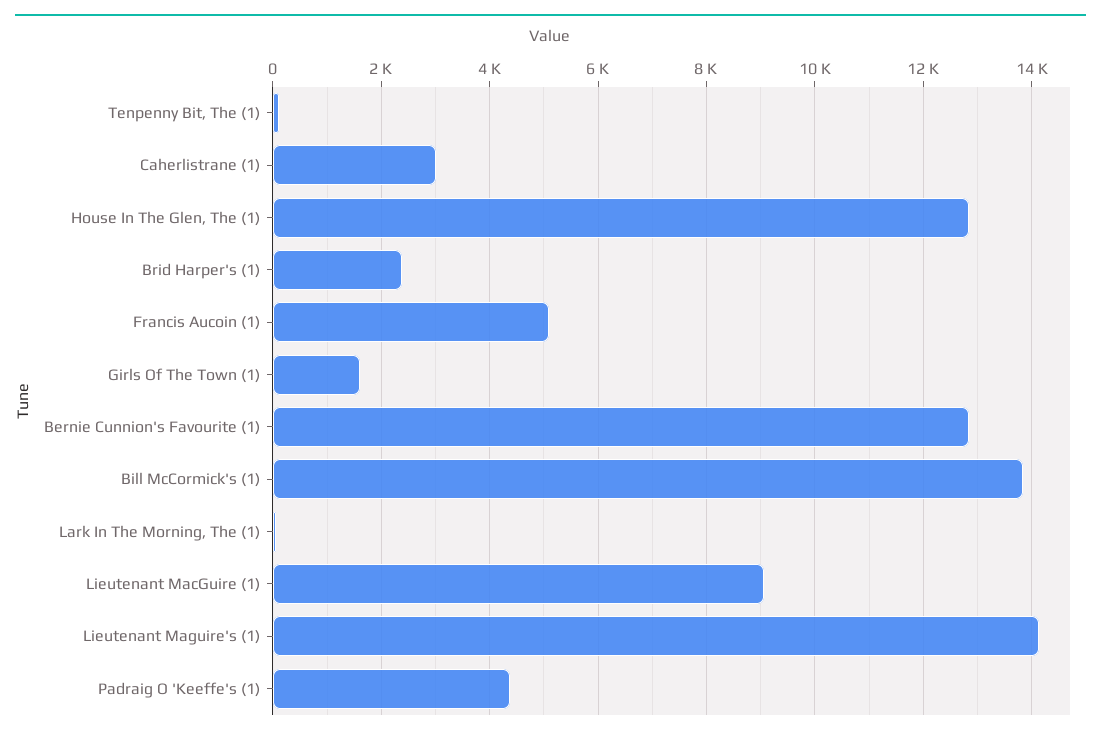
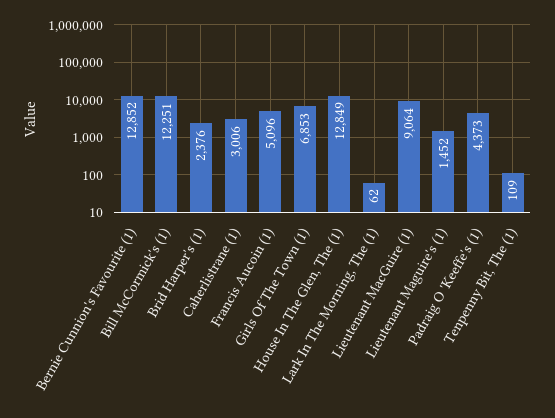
  {
    "Tenpenny Bit, The (1)": 109,
    "Caherlistrane (1)": 3006,
    "House In The Glen, The (1)": 12849,
    "Brid Harper's (1)": 2376,
    "Francis Aucoin (1)": 5096,
-   "Girls Of The Town (1)": 1600,
+   "Girls Of The Town (1)": 6853,
    "Bernie Cunnion's Favourite (1)": 12852,
-   "Bill McCormick's (1)": 13800,
+   "Bill McCormick's (1)": 12251,
    "Lark In The Morning, The (1)": 62,
    "Lieutenant MacGuire (1)": 9064,
-   "Lieutenant Maguire's (1)": 14200,
+   "Lieutenant Maguire's (1)": 1452,
    "Padraig O 'Keeffe's (1)": 4373
  }

